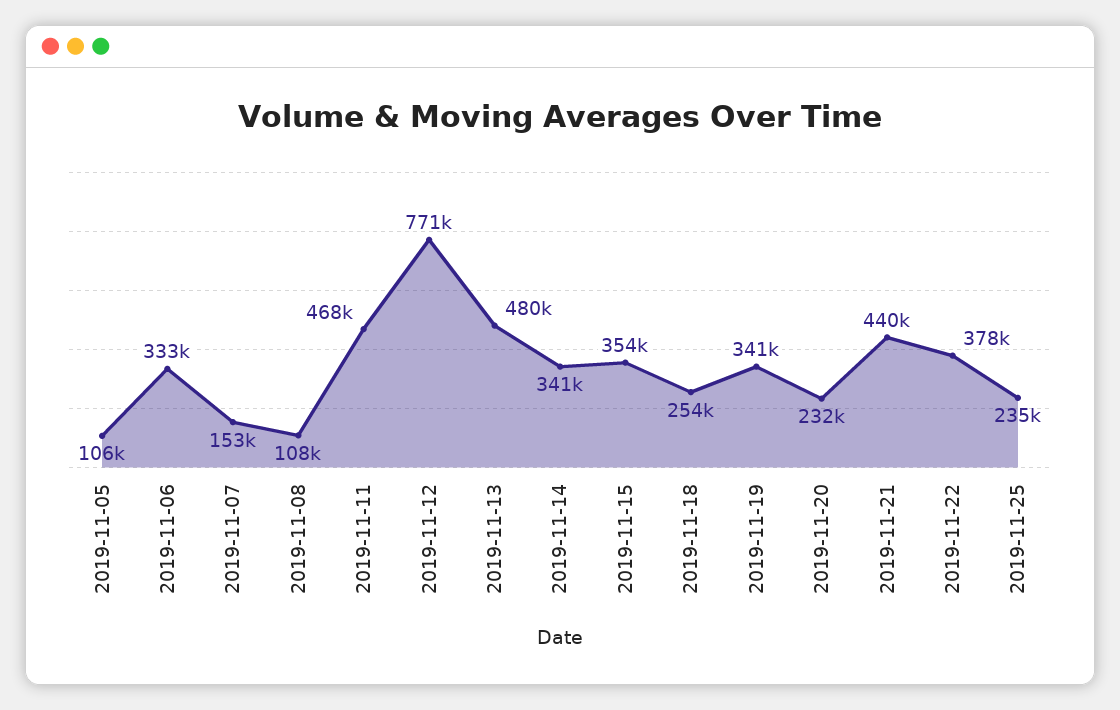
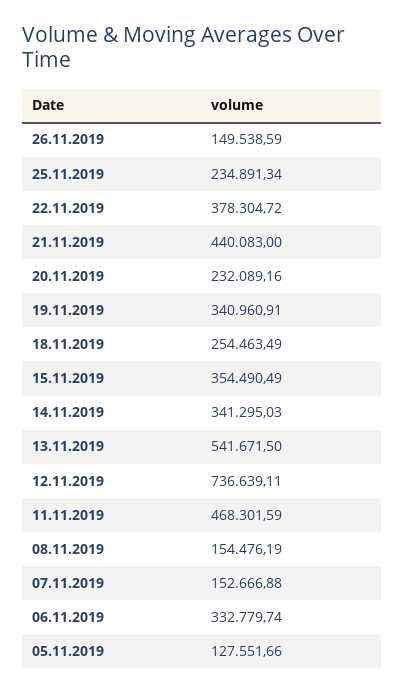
  {
-   "2019-11-05": 106000,
+   "2019-11-05": 127551.66,
    "2019-11-06": 332779.74,
    "2019-11-07": 152666.88,
-   "2019-11-08": 108000,
+   "2019-11-08": 154476.19,
    "2019-11-11": 468301.59,
-   "2019-11-12": 771000,
+   "2019-11-12": 736639.11,
-   "2019-11-13": 480000,
+   "2019-11-13": 541671.5,
    "2019-11-14": 341295.03,
    "2019-11-15": 354490.49,
    "2019-11-18": 254463.49,
    "2019-11-19": 340960.91,
    "2019-11-20": 232089.16,
    "2019-11-21": 440083,
    "2019-11-22": 378304.72,
-   "2019-11-25": 234891.34
+   "2019-11-25": 234891.34,
+   "26.11.2019": 149538.59
  }

